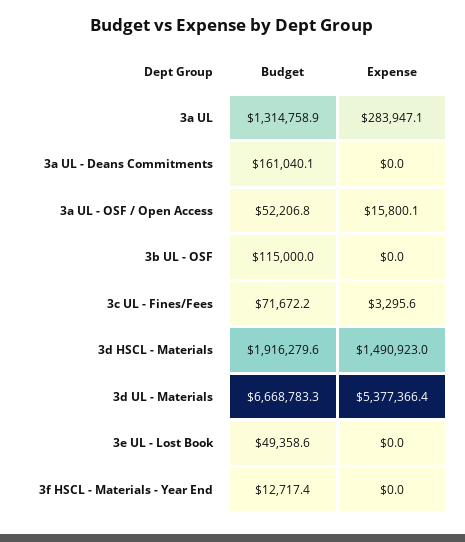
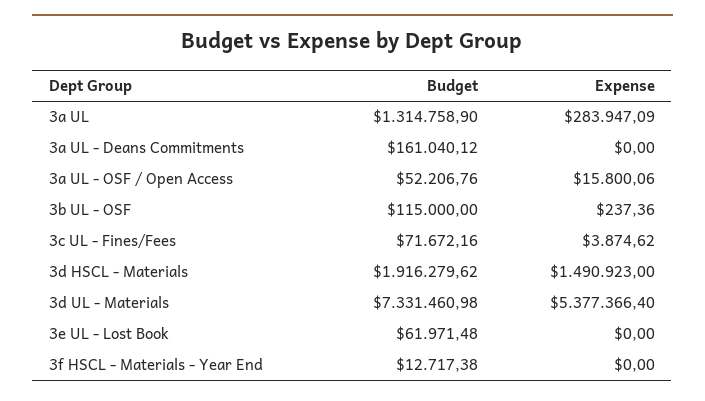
  {
    "Budget": {
      "3a UL": 1314758.9,
      "3a UL - Deans Commitments": 161040.12,
      "3a UL - OSF / Open Access": 52206.76,
      "3b UL - OSF": 115000,
      "3c UL - Fines/Fees": 71672.16,
      "3d HSCL - Materials": 1916279.62,
-     "3d UL - Materials": 6668783.3,
+     "3d UL - Materials": 7331460.98,
-     "3e UL - Lost Book": 49358.6,
+     "3e UL - Lost Book": 61971.48,
      "3f HSCL - Materials - Year End": 12717.38
    },
    "Expense": {
      "3a UL": 283947.09,
      "3a UL - Deans Commitments": 0,
      "3a UL - OSF / Open Access": 15800.06,
-     "3b UL - OSF": 0,
+     "3b UL - OSF": 237.36,
-     "3c UL - Fines/Fees": 3295.6,
+     "3c UL - Fines/Fees": 3874.62,
      "3d HSCL - Materials": 1490923,
      "3d UL - Materials": 5377366.4,
      "3e UL - Lost Book": 0,
      "3f HSCL - Materials - Year End": 0
    }
  }

